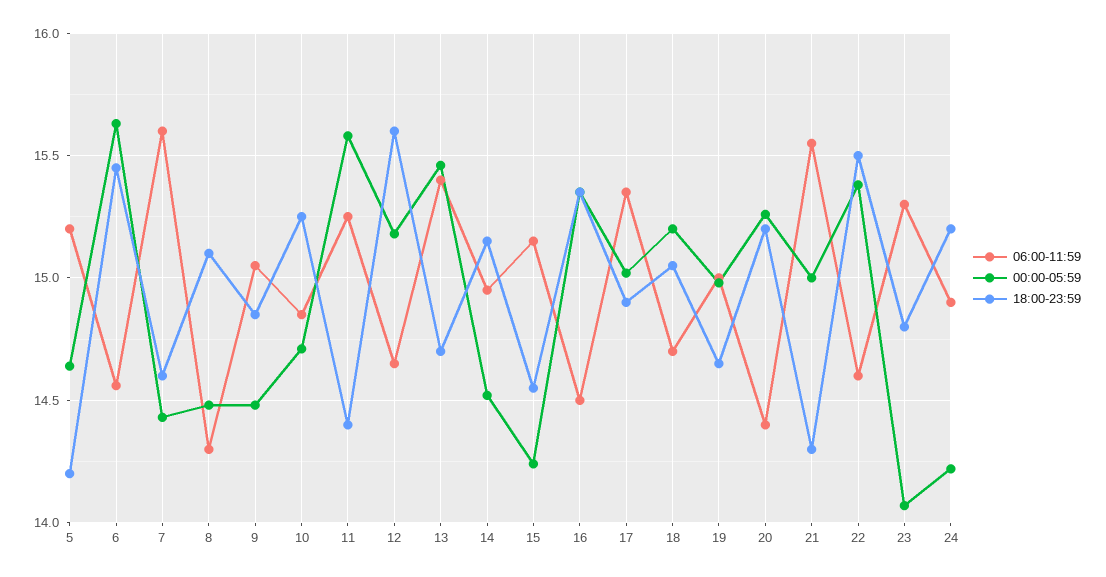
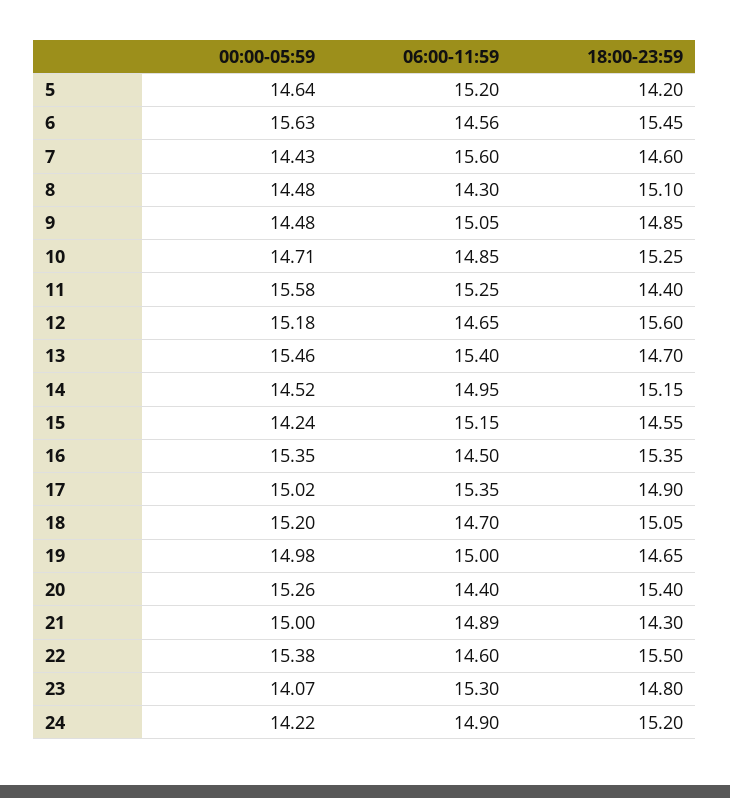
  {
    "06:00-11:59": {
      "5": 15.2,
      "6": 14.56,
      "7": 15.6,
      "8": 14.3,
      "9": 15.05,
      "10": 14.85,
      "11": 15.25,
      "12": 14.65,
      "13": 15.4,
      "14": 14.95,
      "15": 15.15,
      "16": 14.5,
      "17": 15.35,
      "18": 14.7,
      "19": 15,
      "20": 14.4,
-     "21": 15.55,
+     "21": 14.89,
      "22": 14.6,
      "23": 15.3,
      "24": 14.9
    },
    "00:00-05:59": {
      "5": 14.64,
      "6": 15.63,
      "7": 14.43,
      "8": 14.48,
      "9": 14.48,
      "10": 14.71,
      "11": 15.58,
      "12": 15.18,
      "13": 15.46,
      "14": 14.52,
      "15": 14.24,
      "16": 15.35,
      "17": 15.02,
      "18": 15.2,
      "19": 14.98,
      "20": 15.26,
      "21": 15,
      "22": 15.38,
      "23": 14.07,
      "24": 14.22
    },
    "18:00-23:59": {
      "5": 14.2,
      "6": 15.45,
      "7": 14.6,
      "8": 15.1,
      "9": 14.85,
      "10": 15.25,
      "11": 14.4,
      "12": 15.6,
      "13": 14.7,
      "14": 15.15,
      "15": 14.55,
      "16": 15.35,
      "17": 14.9,
      "18": 15.05,
      "19": 14.65,
-     "20": 15.2,
+     "20": 15.4,
      "21": 14.3,
      "22": 15.5,
      "23": 14.8,
      "24": 15.2
    }
  }

